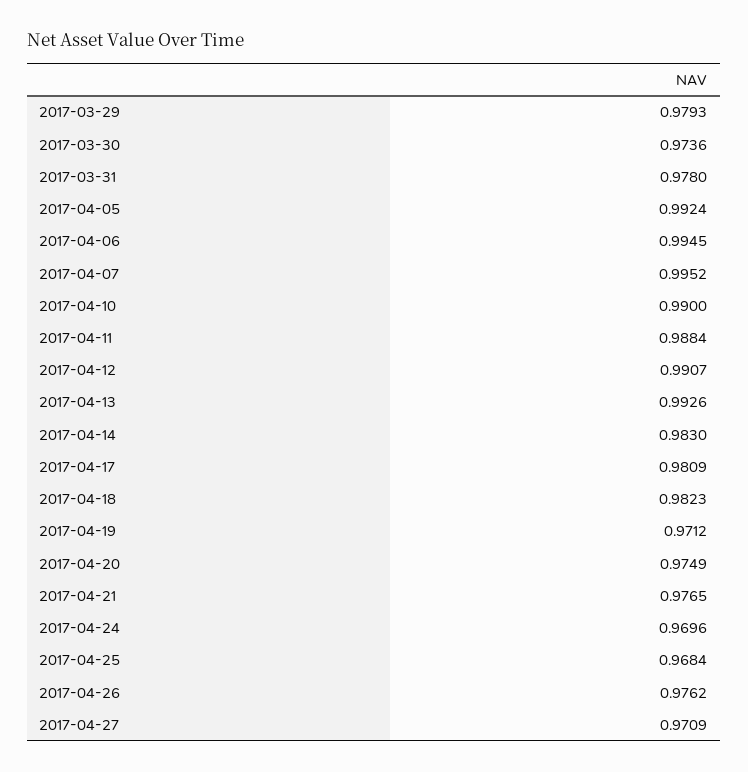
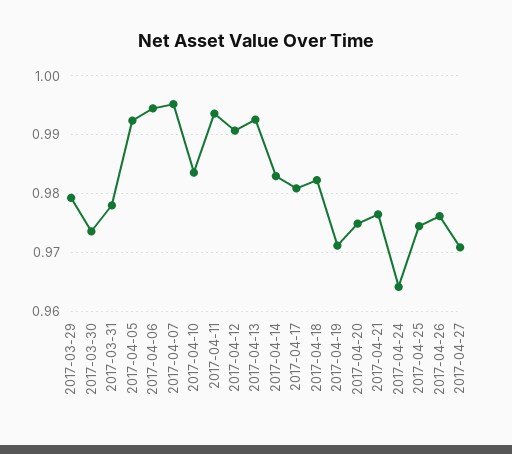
  {
    "2017-03-29": 0.9793,
    "2017-03-30": 0.9736,
    "2017-03-31": 0.978,
    "2017-04-05": 0.9924,
    "2017-04-06": 0.9945,
    "2017-04-07": 0.9952,
-   "2017-04-10": 0.99,
+   "2017-04-10": 0.984,
-   "2017-04-11": 0.9884,
+   "2017-04-11": 0.994,
    "2017-04-12": 0.9907,
    "2017-04-13": 0.9926,
    "2017-04-14": 0.983,
    "2017-04-17": 0.9809,
    "2017-04-18": 0.9823,
    "2017-04-19": 0.9712,
    "2017-04-20": 0.9749,
    "2017-04-21": 0.9765,
-   "2017-04-24": 0.9696,
+   "2017-04-24": 0.964,
-   "2017-04-25": 0.9684,
+   "2017-04-25": 0.974,
    "2017-04-26": 0.9762,
    "2017-04-27": 0.9709
  }

